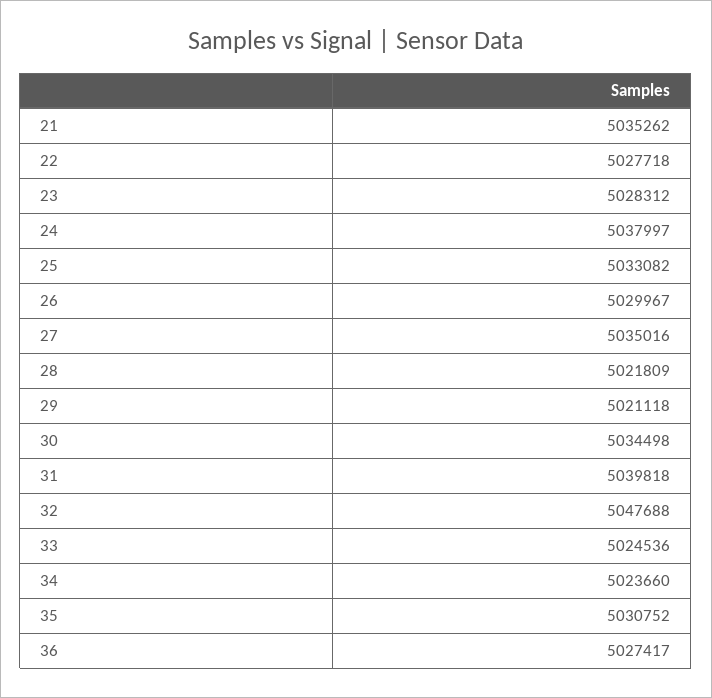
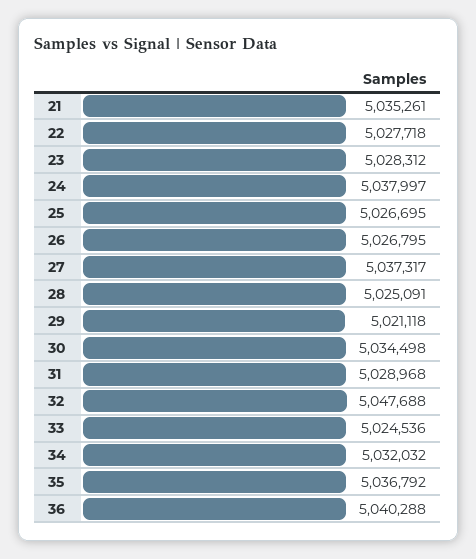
  {
-   "21": 5035262,
+   "21": 5035261,
    "22": 5027718,
    "23": 5028312,
    "24": 5037997,
-   "25": 5033082,
+   "25": 5026695,
-   "26": 5029967,
+   "26": 5026795,
-   "27": 5035016,
+   "27": 5037317,
-   "28": 5021809,
+   "28": 5025091,
    "29": 5021118,
    "30": 5034498,
-   "31": 5039818,
+   "31": 5028968,
    "32": 5047688,
    "33": 5024536,
-   "34": 5023660,
+   "34": 5032032,
-   "35": 5030752,
+   "35": 5036792,
-   "36": 5027417
+   "36": 5040288
  }

